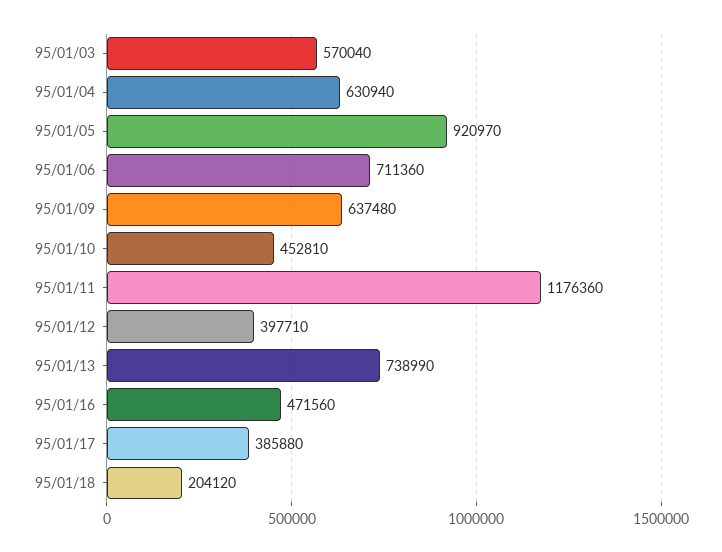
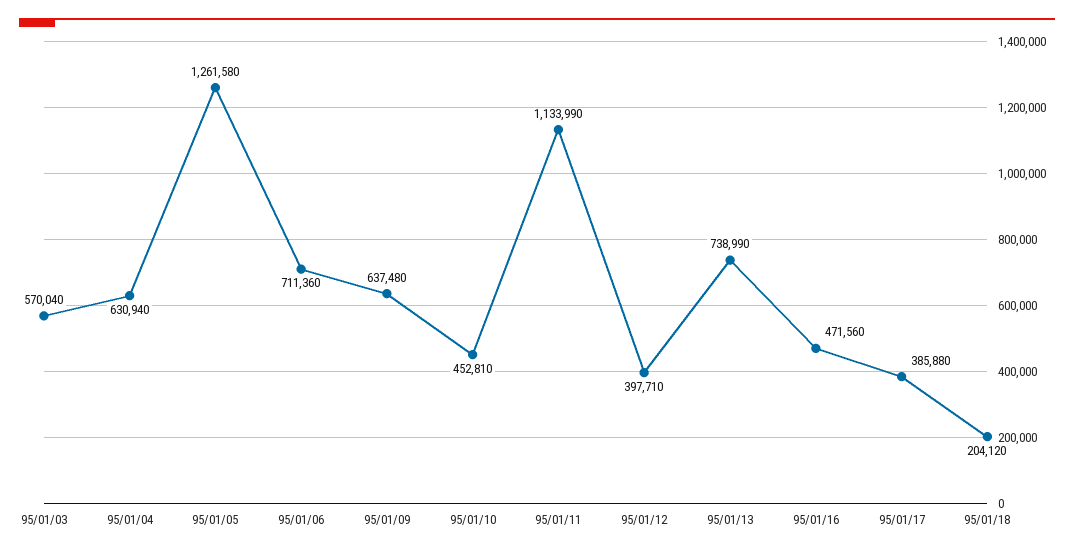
  {
    "95/01/03": 570040,
    "95/01/04": 630940,
-   "95/01/05": 920970,
+   "95/01/05": 1261580,
    "95/01/06": 711360,
    "95/01/09": 637480,
    "95/01/10": 452810,
-   "95/01/11": 1176360,
+   "95/01/11": 1133990,
    "95/01/12": 397710,
    "95/01/13": 738990,
    "95/01/16": 471560,
    "95/01/17": 385880,
    "95/01/18": 204120
  }

